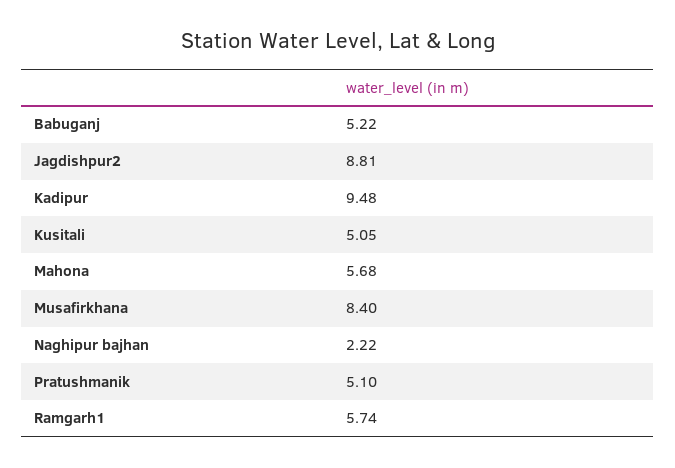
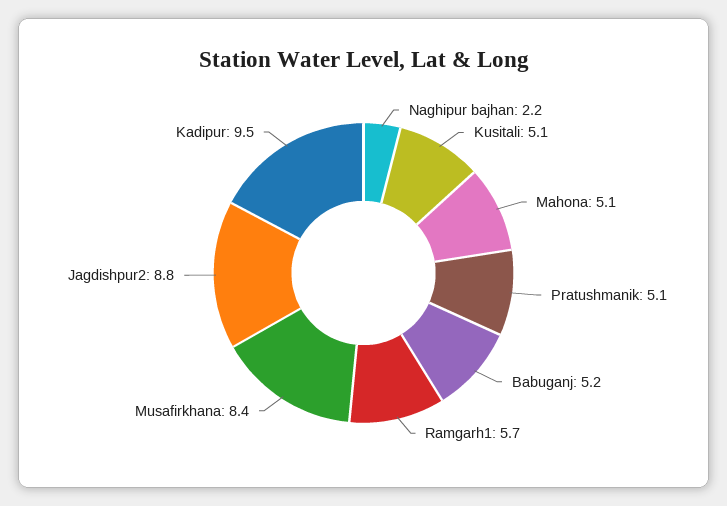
  {
    "Babuganj": 5.22,
    "Jagdishpur2": 8.81,
    "Kadipur": 9.48,
    "Kusitali": 5.05,
-   "Mahona": 5.68,
+   "Mahona": 5.1,
    "Musafirkhana": 8.4,
    "Naghipur bajhan": 2.22,
    "Pratushmanik": 5.1,
    "Ramgarh1": 5.74
  }

